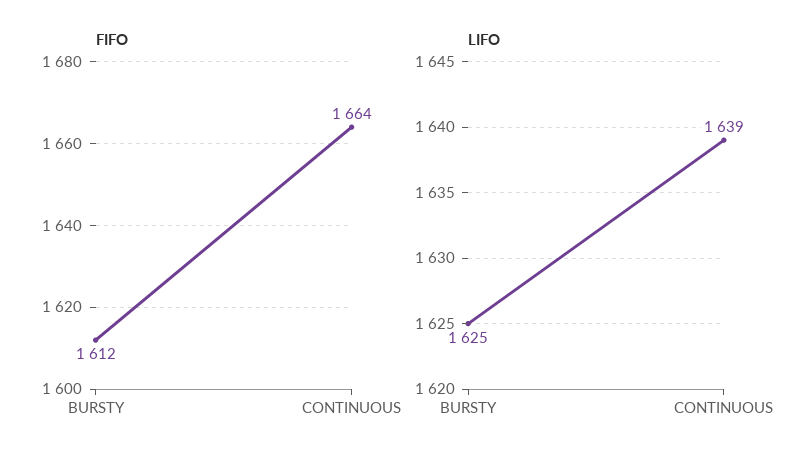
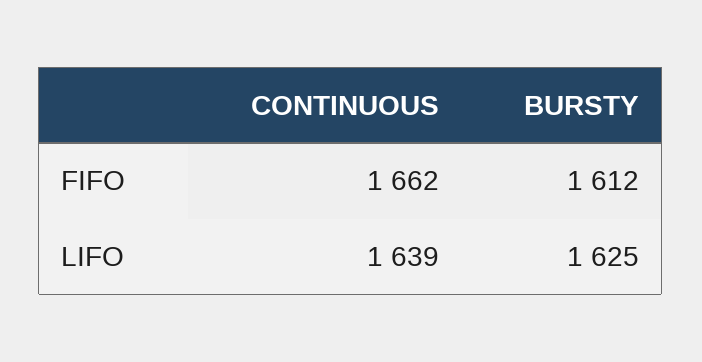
  {
    "FIFO": {
      "BURSTY": 1612,
-     "CONTINUOUS": 1664
+     "CONTINUOUS": 1662
    },
    "LIFO": {
      "BURSTY": 1625,
      "CONTINUOUS": 1639
    }
  }

